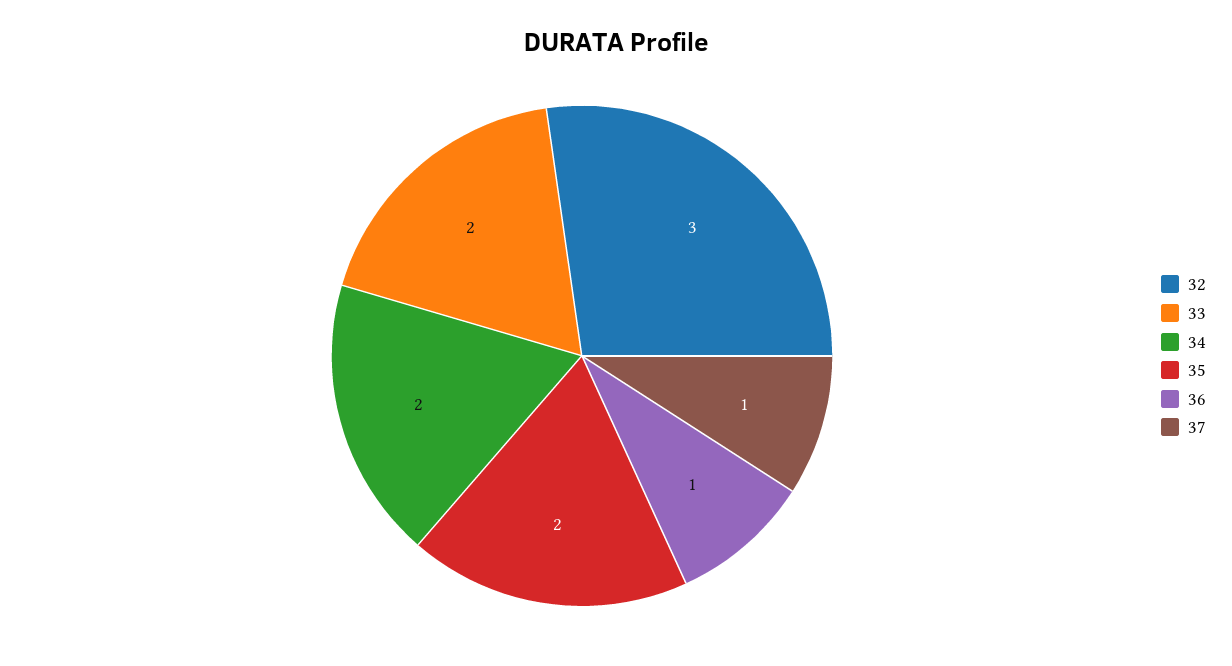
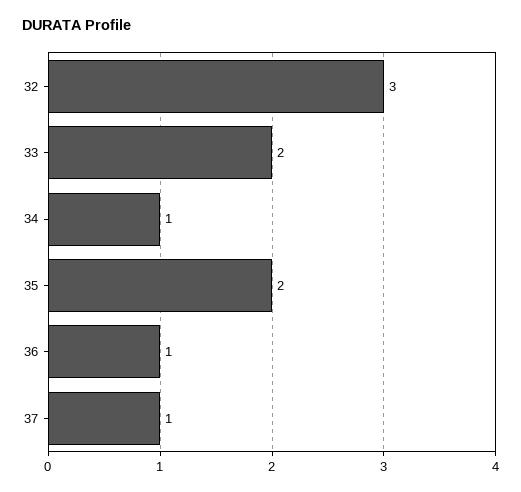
  {
    "32": 3,
    "33": 2,
-   "34": 2,
+   "34": 1,
    "35": 2,
    "36": 1,
    "37": 1
  }

